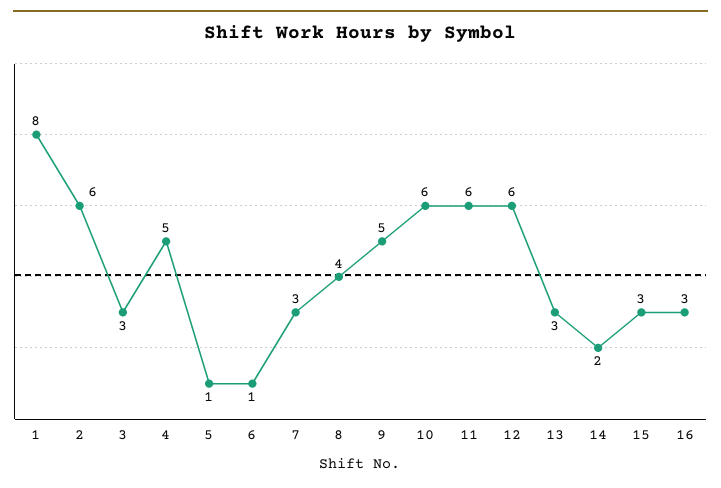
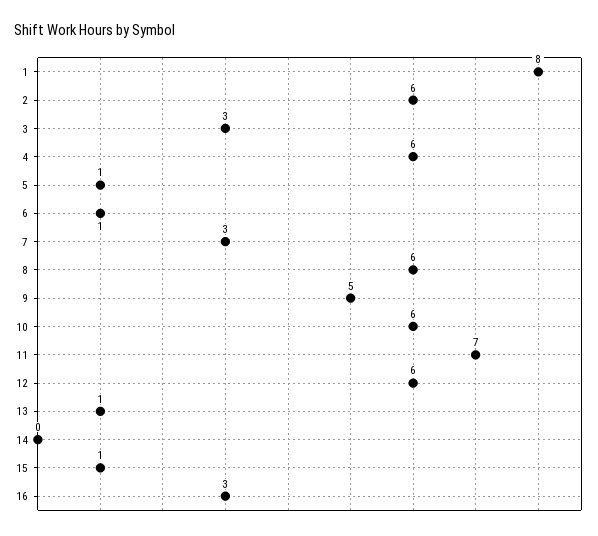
  {
    "1": 8,
    "2": 6,
    "3": 3,
-   "4": 5,
+   "4": 6,
    "5": 1,
    "6": 1,
    "7": 3,
-   "8": 4,
+   "8": 6,
    "9": 5,
    "10": 6,
-   "11": 6,
+   "11": 7,
    "12": 6,
-   "13": 3,
+   "13": 1,
-   "14": 2,
+   "14": 0,
-   "15": 3,
+   "15": 1,
    "16": 3
  }

